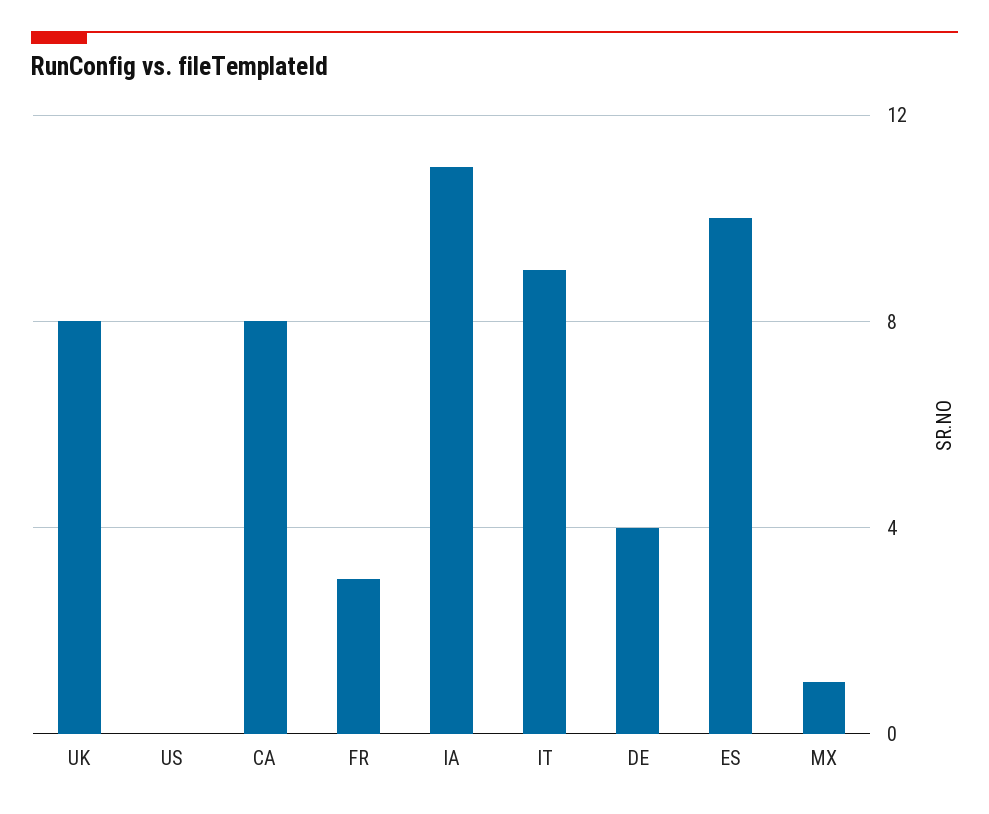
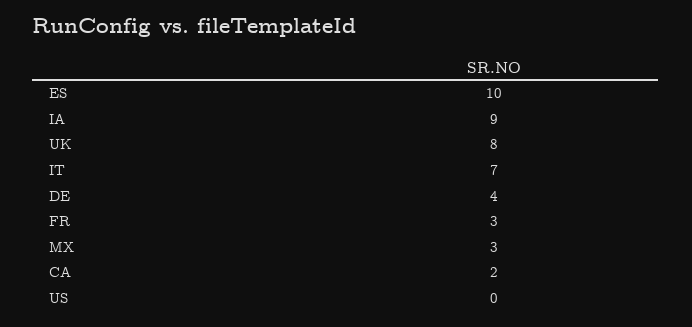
  {
    "UK": 8,
    "US": 0,
-   "CA": 8,
+   "CA": 2,
    "FR": 3,
-   "IA": 11,
+   "IA": 9,
-   "IT": 9,
+   "IT": 7,
    "DE": 4,
    "ES": 10,
-   "MX": 1
+   "MX": 3
  }

